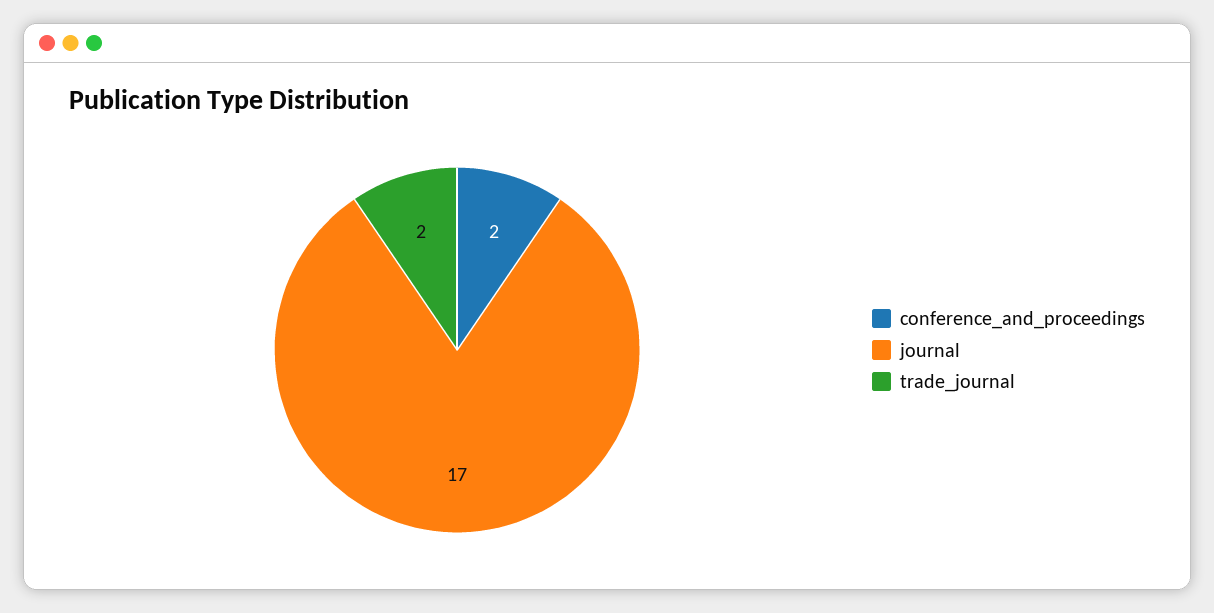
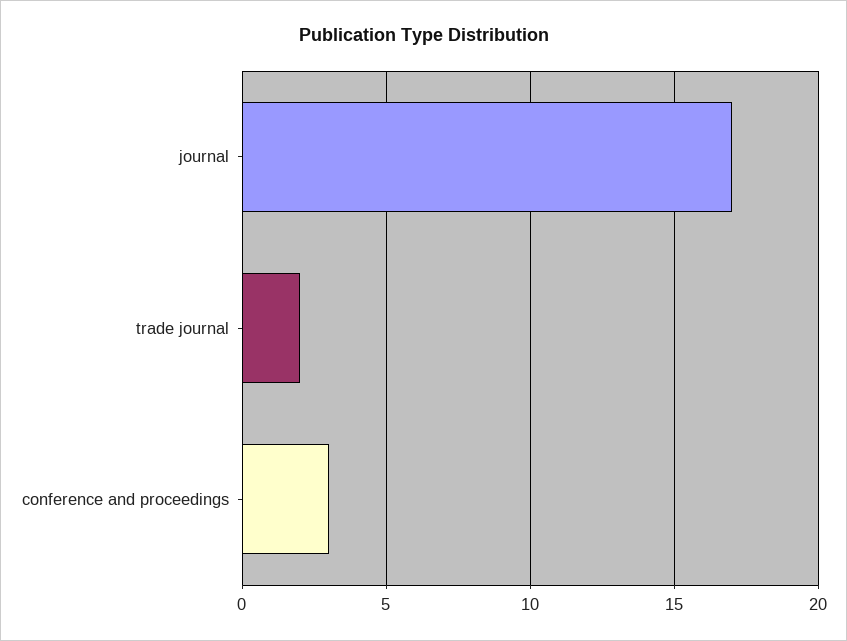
  {
-   "conference_and_proceedings": 2,
+   "conference_and_proceedings": 3,
    "journal": 17,
    "trade_journal": 2
  }

